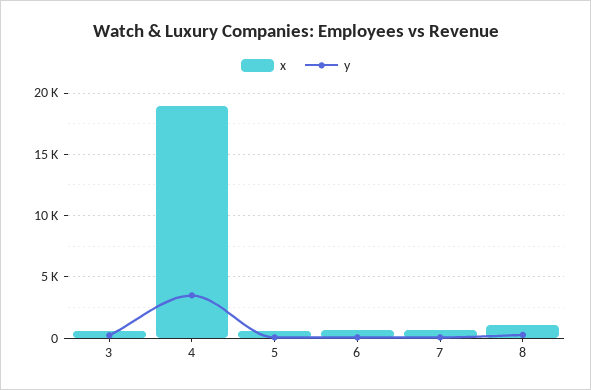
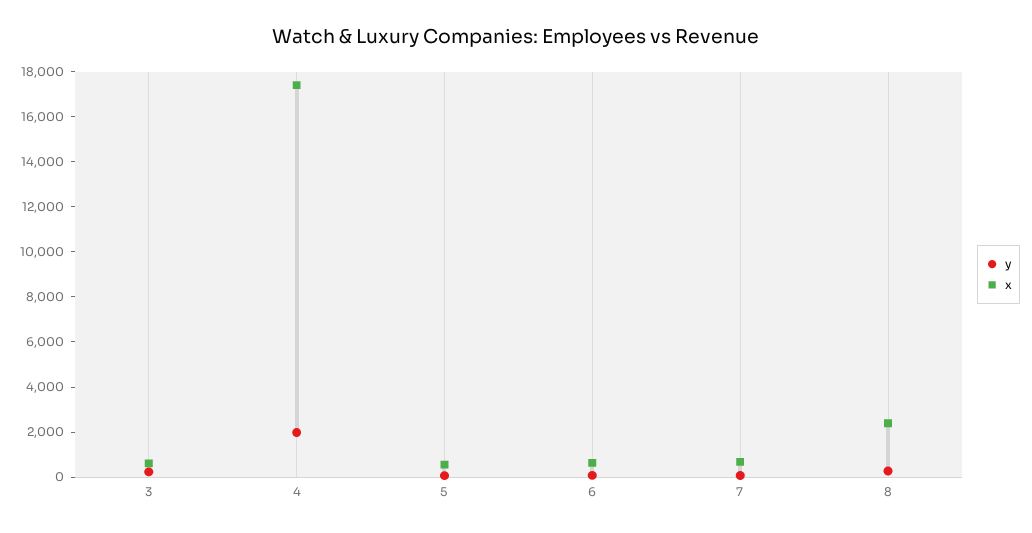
  {
    "x": {
      "3": 500,
-     "4": 19000,
+     "4": 17500,
      "5": 500,
      "6": 500,
      "7": 500,
-     "8": 1000
+     "8": 2500
    },
    "y": {
      "3": 0,
-     "4": 3500,
+     "4": 2000,
      "5": 0,
      "6": 0,
      "7": 0,
      "8": 500
    }
  }

